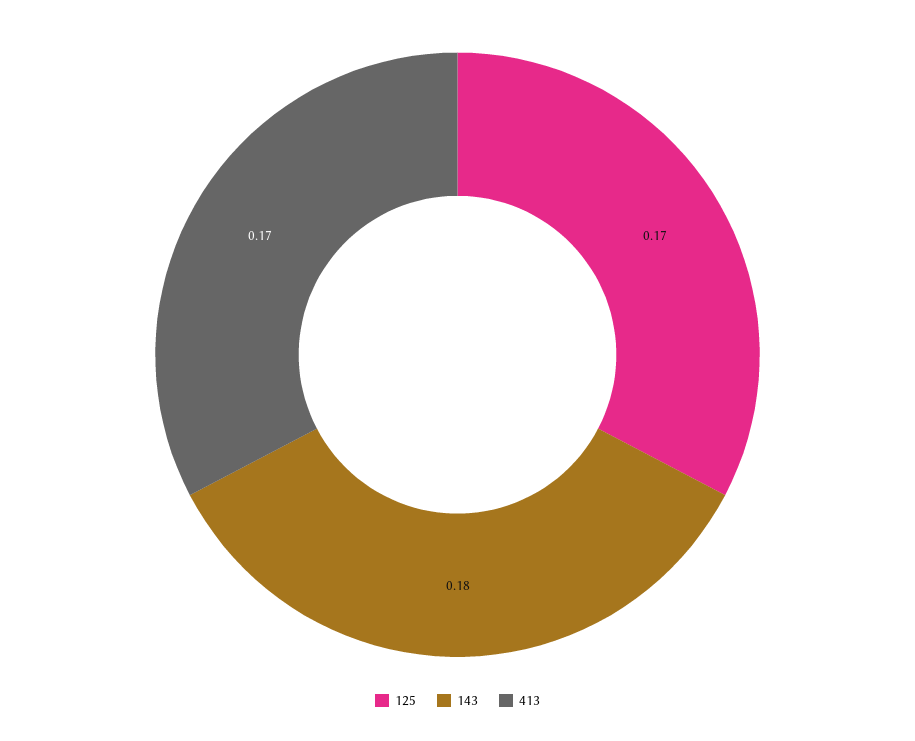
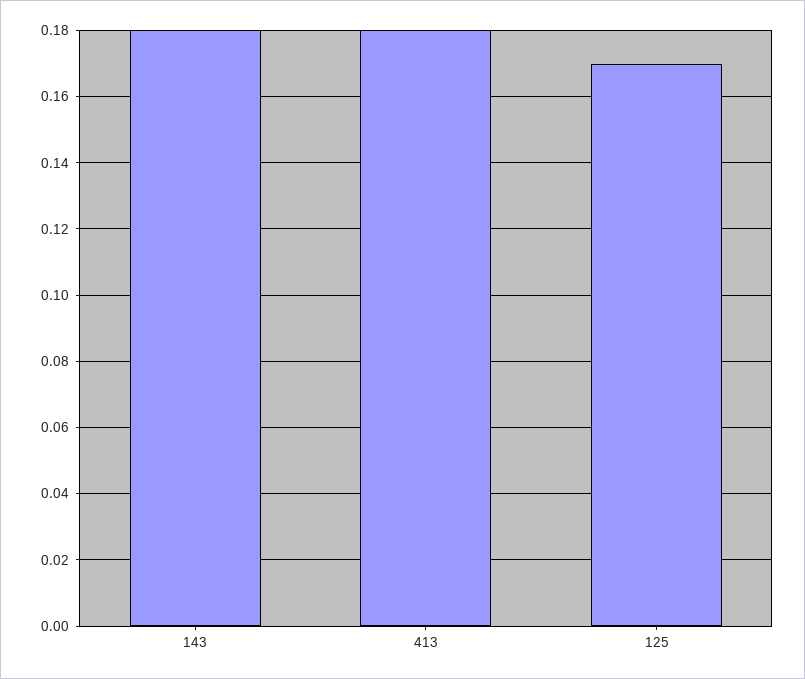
  {
    "125": 0.17,
    "143": 0.18,
-   "413": 0.17
+   "413": 0.18
  }

